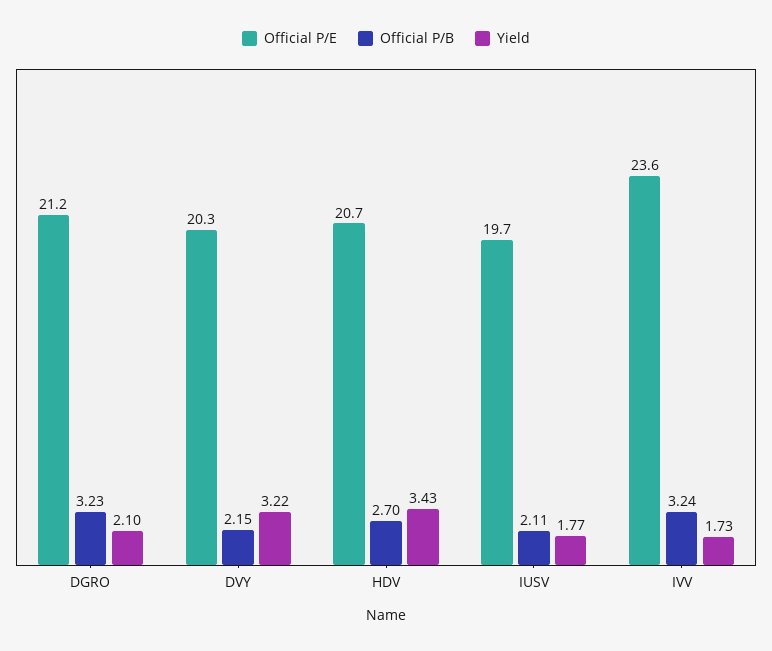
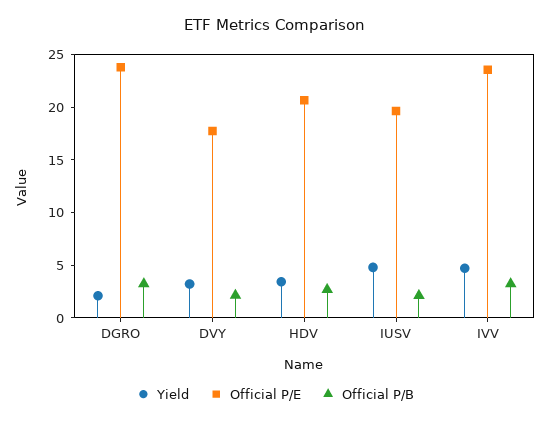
  {
    "Official P/E": {
-     "DGRO": 21.2,
+     "DGRO": 24,
-     "DVY": 20.3,
+     "DVY": 18,
      "HDV": 20.7,
      "IUSV": 19.7,
      "IVV": 23.6
    },
    "Official P/B": {
      "DGRO": 3.23,
      "DVY": 2.15,
      "HDV": 2.7,
      "IUSV": 2.11,
      "IVV": 3.24
    },
    "Yield": {
      "DGRO": 2.1,
      "DVY": 3.22,
      "HDV": 3.43,
-     "IUSV": 1.77,
+     "IUSV": 5,
-     "IVV": 1.73
+     "IVV": 5
    }
  }

